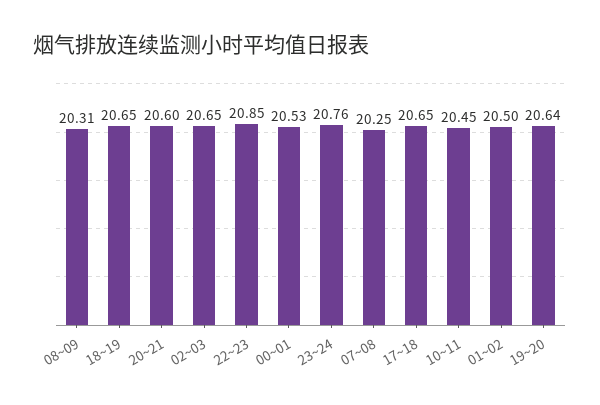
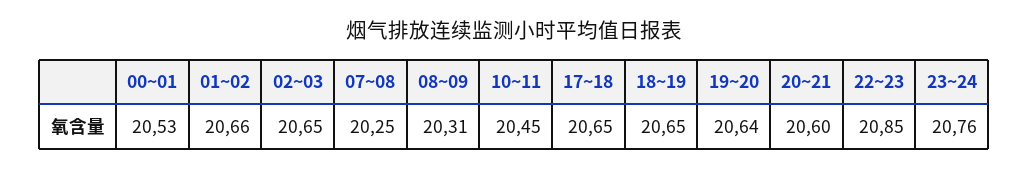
  {
    "08~09": 20.31,
    "18~19": 20.65,
    "20~21": 20.6,
    "02~03": 20.65,
    "22~23": 20.85,
    "00~01": 20.53,
    "23~24": 20.76,
    "07~08": 20.25,
    "17~18": 20.65,
    "10~11": 20.45,
-   "01~02": 20.5,
+   "01~02": 20.66,
    "19~20": 20.64
  }

